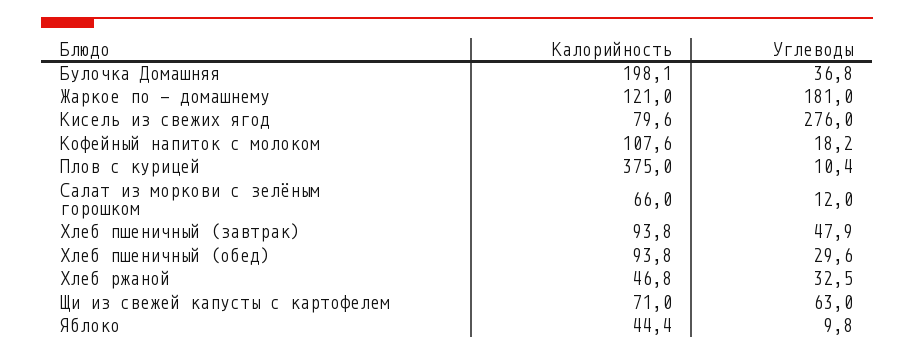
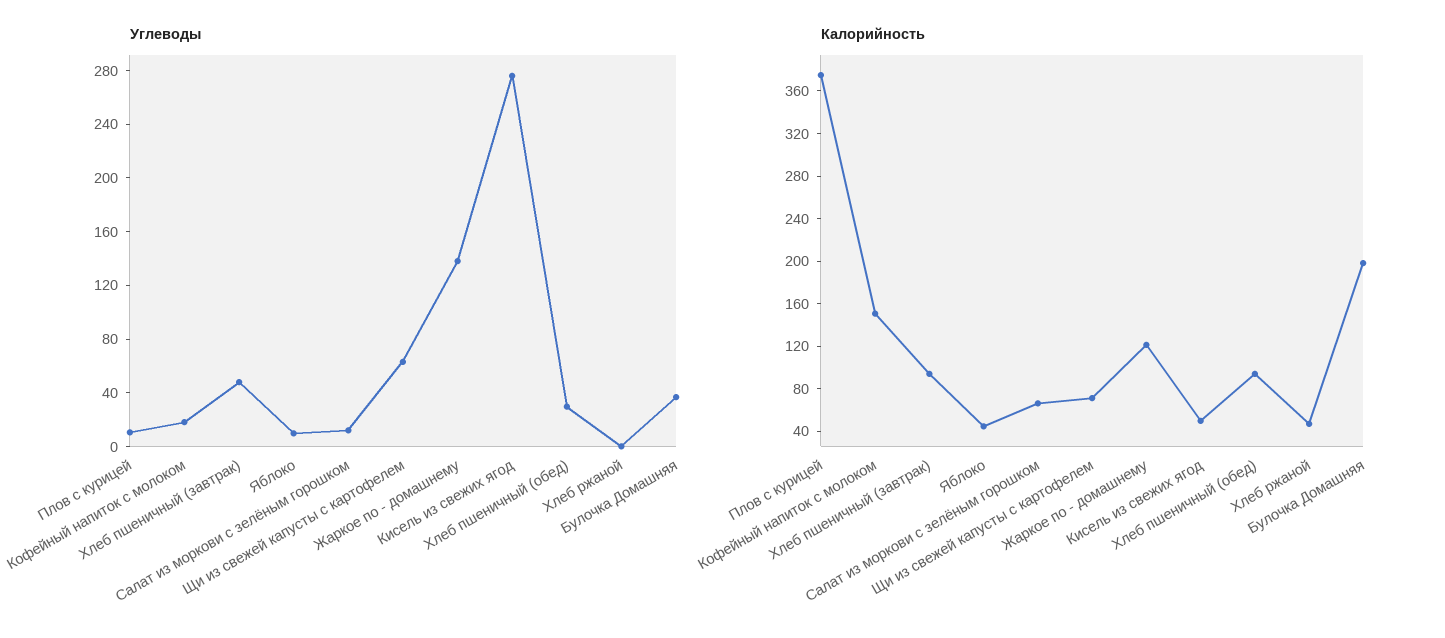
  {
    "Калорийность": {
      "Булочка Домашняя": 198.1,
      "Жаркое по - домашнему": 121,
-     "Кисель из свежих ягод": 79.6,
+     "Кисель из свежих ягод": 50,
-     "Кофейный напиток с молоком": 107.6,
+     "Кофейный напиток с молоком": 150,
      "Плов с курицей": 375,
      "Салат из моркови с зелёным горошком": 66,
      "Хлеб пшеничный (завтрак)": 93.8,
      "Хлеб пшеничный (обед)": 93.8,
      "Хлеб ржаной": 46.8,
      "Щи из свежей капусты с картофелем": 71,
      "Яблоко": 44.4
    },
    "Углеводы": {
      "Булочка Домашняя": 36.8,
-     "Жаркое по - домашнему": 181,
+     "Жаркое по - домашнему": 140,
      "Кисель из свежих ягод": 276,
      "Кофейный напиток с молоком": 18.2,
      "Плов с курицей": 10.4,
      "Салат из моркови с зелёным горошком": 12,
      "Хлеб пшеничный (завтрак)": 47.9,
      "Хлеб пшеничный (обед)": 29.6,
-     "Хлеб ржаной": 32.5,
+     "Хлеб ржаной": 0,
      "Щи из свежей капусты с картофелем": 63,
      "Яблоко": 9.8
    }
  }

